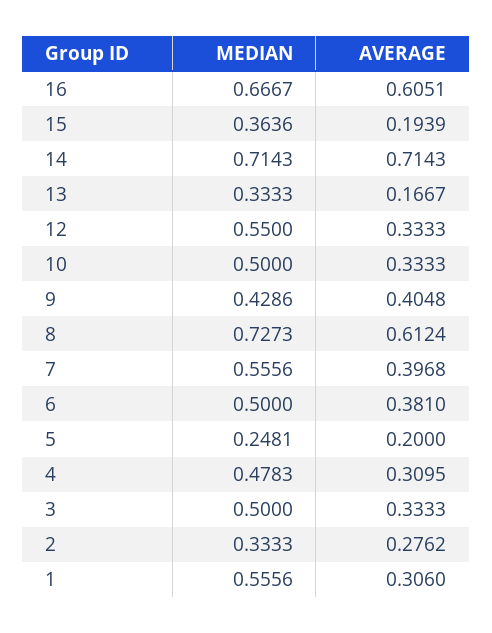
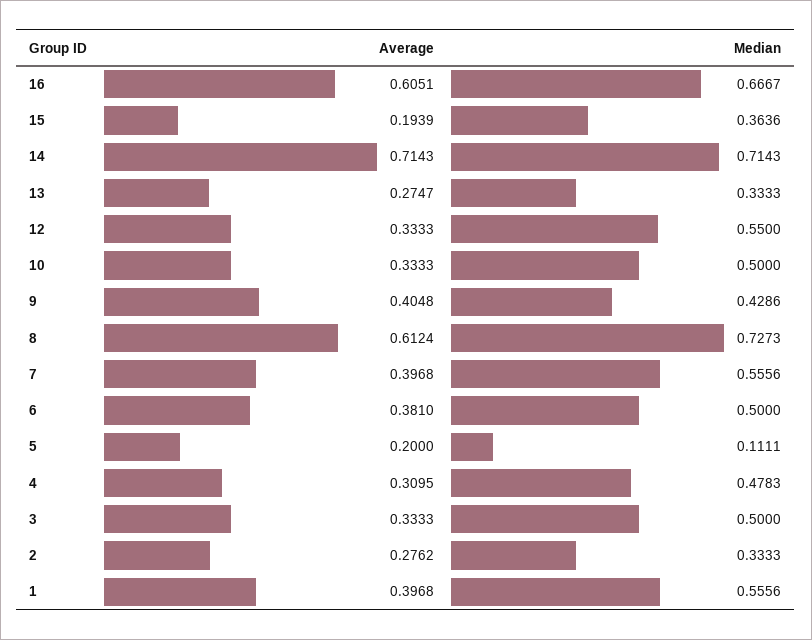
  {
    "MEDIAN": {
      "16": 0.6667,
      "15": 0.3636,
      "14": 0.7143,
      "13": 0.3333,
      "12": 0.55,
      "10": 0.5,
      "9": 0.4286,
      "8": 0.7273,
      "7": 0.5556,
      "6": 0.5,
-     "5": 0.2481,
+     "5": 0.1111,
      "4": 0.4783,
      "3": 0.5,
      "2": 0.3333,
      "1": 0.5556
    },
    "AVERAGE": {
      "16": 0.6051,
      "15": 0.1939,
      "14": 0.7143,
-     "13": 0.1667,
+     "13": 0.2747,
      "12": 0.3333,
      "10": 0.3333,
      "9": 0.4048,
      "8": 0.6124,
      "7": 0.3968,
      "6": 0.381,
      "5": 0.2,
      "4": 0.3095,
      "3": 0.3333,
      "2": 0.2762,
-     "1": 0.306
+     "1": 0.3968
    }
  }

